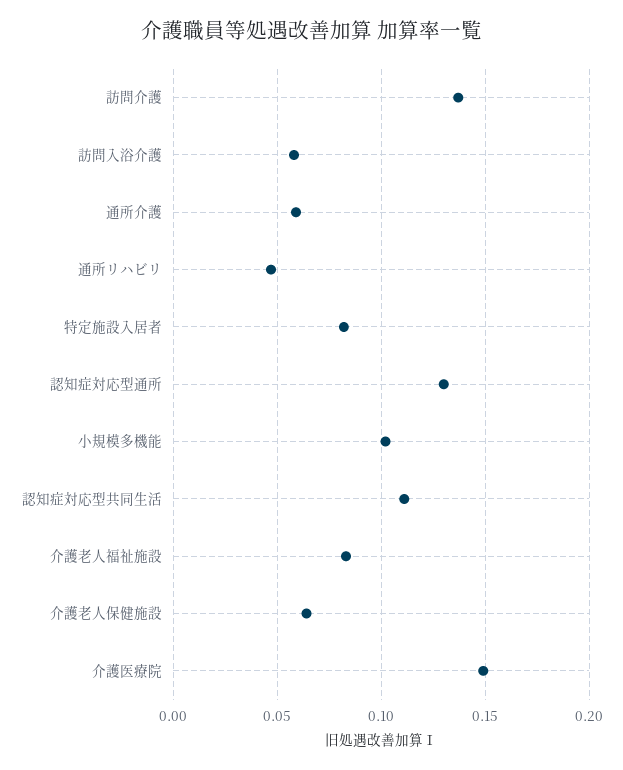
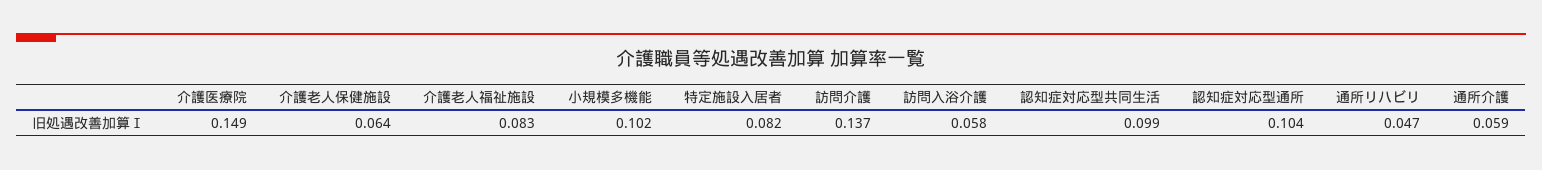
  {
    "訪問介護": 0.137,
    "訪問入浴介護": 0.058,
    "通所介護": 0.059,
    "通所リハビリ": 0.047,
    "特定施設入居者": 0.082,
-   "認知症対応型通所": 0.13,
+   "認知症対応型通所": 0.104,
    "小規模多機能": 0.102,
-   "認知症対応型共同生活": 0.11,
+   "認知症対応型共同生活": 0.099,
    "介護老人福祉施設": 0.083,
    "介護老人保健施設": 0.064,
    "介護医療院": 0.149
  }

